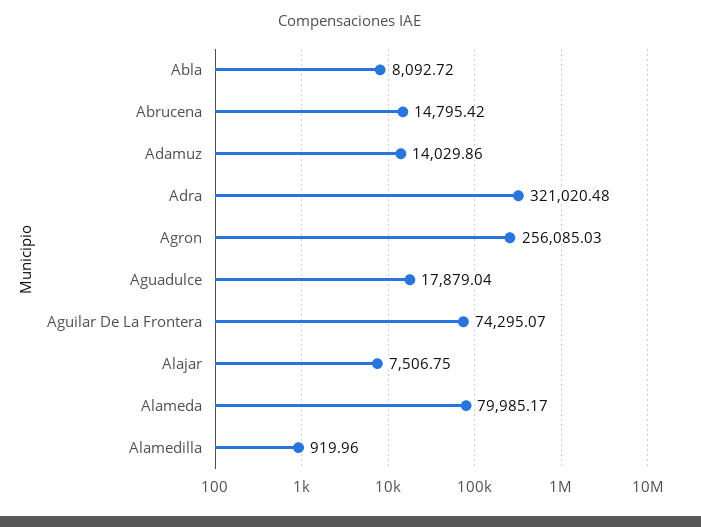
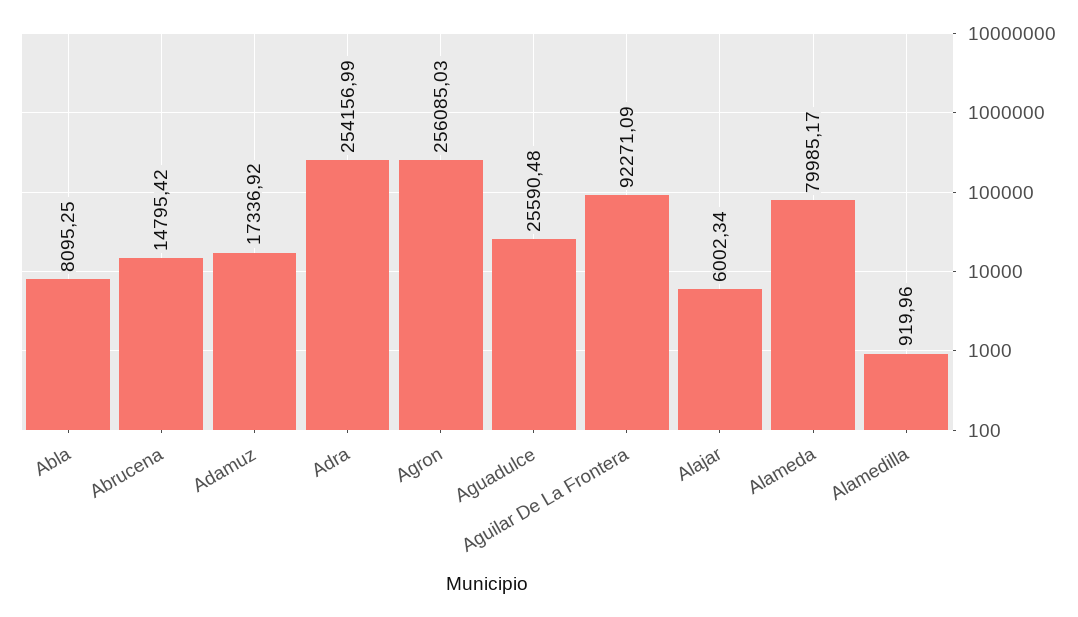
  {
-   "Abla": 8092.72,
+   "Abla": 8095.25,
    "Abrucena": 14795.42,
-   "Adamuz": 14029.86,
+   "Adamuz": 17336.92,
-   "Adra": 321020.48,
+   "Adra": 254156.99,
    "Agron": 256085.03,
-   "Aguadulce": 17879.04,
+   "Aguadulce": 25590.48,
-   "Aguilar De La Frontera": 74295.07,
+   "Aguilar De La Frontera": 92271.09,
-   "Alajar": 7506.75,
+   "Alajar": 6002.34,
    "Alameda": 79985.17,
    "Alamedilla": 919.96
  }

